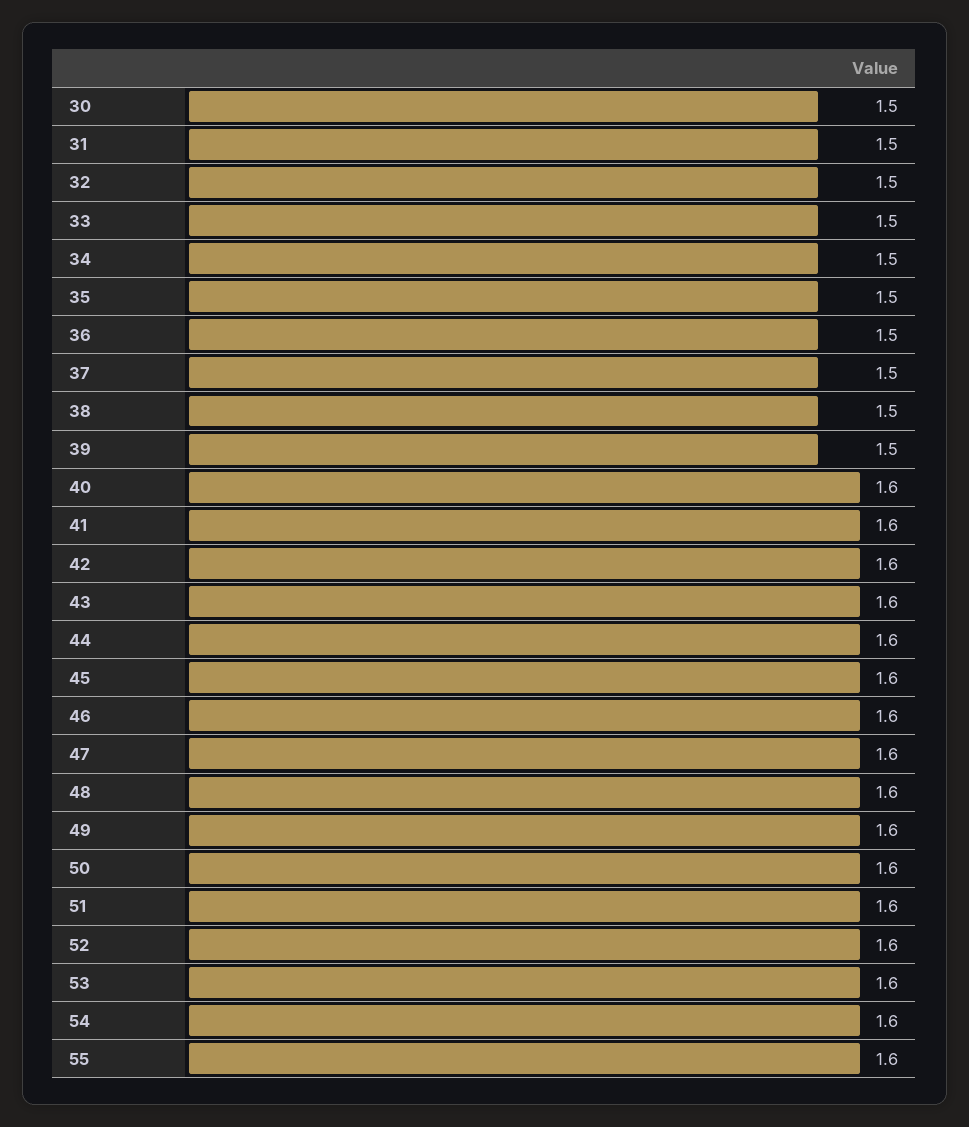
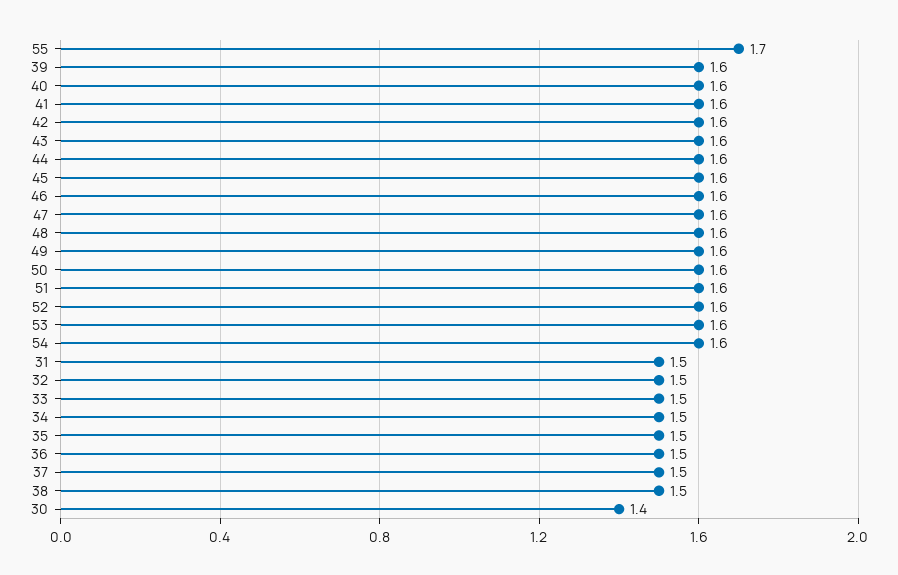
  {
-   "30": 1.5,
+   "30": 1.4,
    "31": 1.5,
    "32": 1.5,
    "33": 1.5,
    "34": 1.5,
    "35": 1.5,
    "36": 1.5,
    "37": 1.5,
    "38": 1.5,
-   "39": 1.5,
+   "39": 1.6,
    "40": 1.6,
    "41": 1.6,
    "42": 1.6,
    "43": 1.6,
    "44": 1.6,
    "45": 1.6,
    "46": 1.6,
    "47": 1.6,
    "48": 1.6,
    "49": 1.6,
    "50": 1.6,
    "51": 1.6,
    "52": 1.6,
    "53": 1.6,
    "54": 1.6,
-   "55": 1.6
+   "55": 1.7
  }

